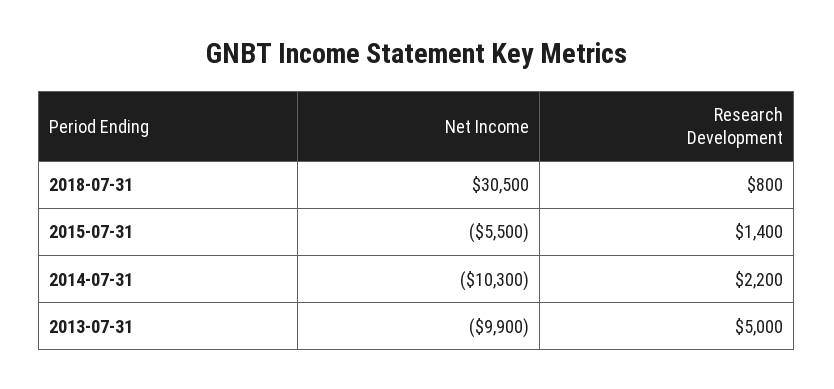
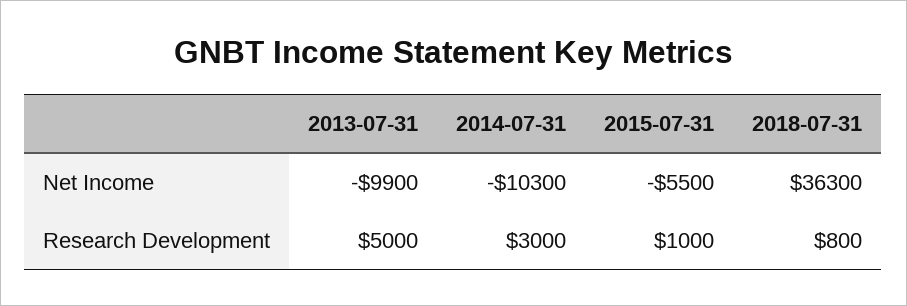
  {
    "Net Income": {
-     "2018-07-31": 30500,
+     "2018-07-31": 36300,
      "2015-07-31": -5500,
      "2014-07-31": -10300,
      "2013-07-31": -9900
    },
    "Research Development": {
      "2018-07-31": 800,
-     "2015-07-31": 1400,
+     "2015-07-31": 1000,
-     "2014-07-31": 2200,
+     "2014-07-31": 3000,
      "2013-07-31": 5000
    }
  }

